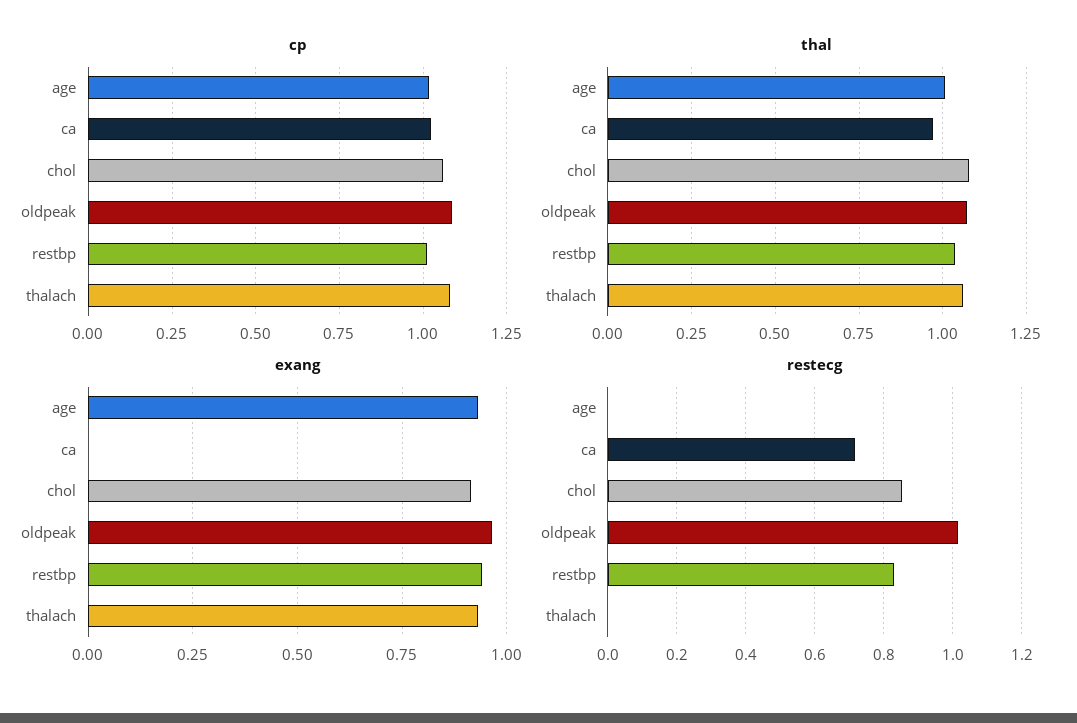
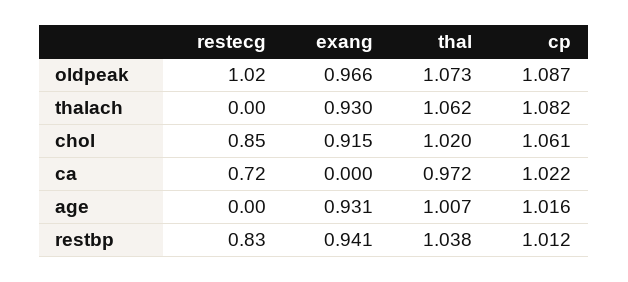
  {
    "cp": {
      "age": 1.016,
      "ca": 1.022,
      "chol": 1.061,
      "oldpeak": 1.087,
      "restbp": 1.012,
      "thalach": 1.082
    },
    "thal": {
      "age": 1.007,
      "ca": 0.972,
-     "chol": 1.075,
+     "chol": 1.02,
      "oldpeak": 1.073,
      "restbp": 1.038,
      "thalach": 1.062
    },
    "exang": {
      "age": 0.931,
      "ca": 0,
      "chol": 0.915,
      "oldpeak": 0.966,
      "restbp": 0.941,
      "thalach": 0.93
    },
    "restecg": {
      "age": 0,
      "ca": 0.72,
      "chol": 0.85,
      "oldpeak": 1.02,
      "restbp": 0.83,
      "thalach": 0
    }
  }

